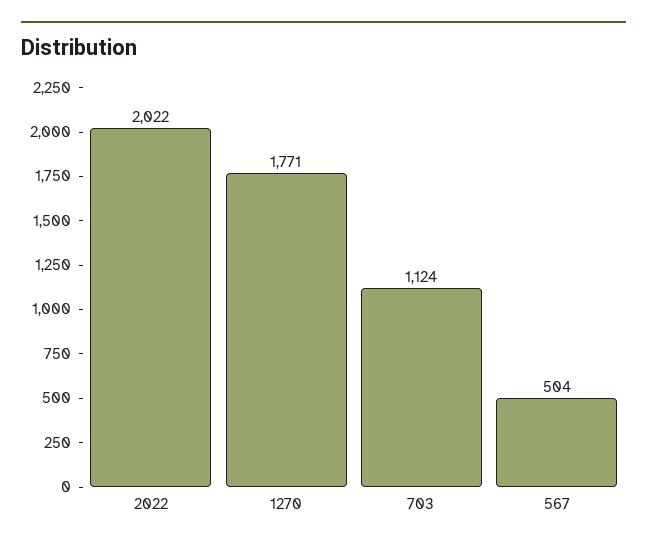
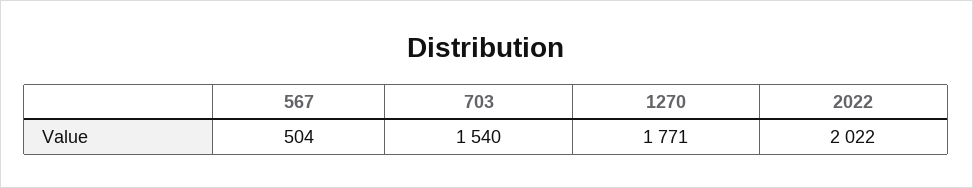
  {
    "2022": 2022,
    "1270": 1771,
-   "703": 1124,
+   "703": 1540,
    "567": 504
  }

